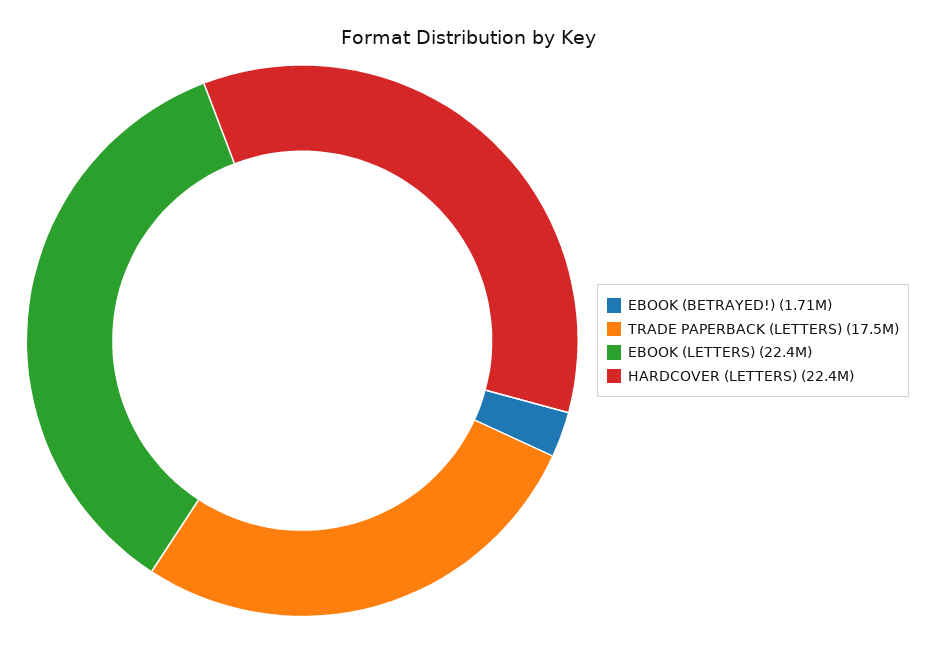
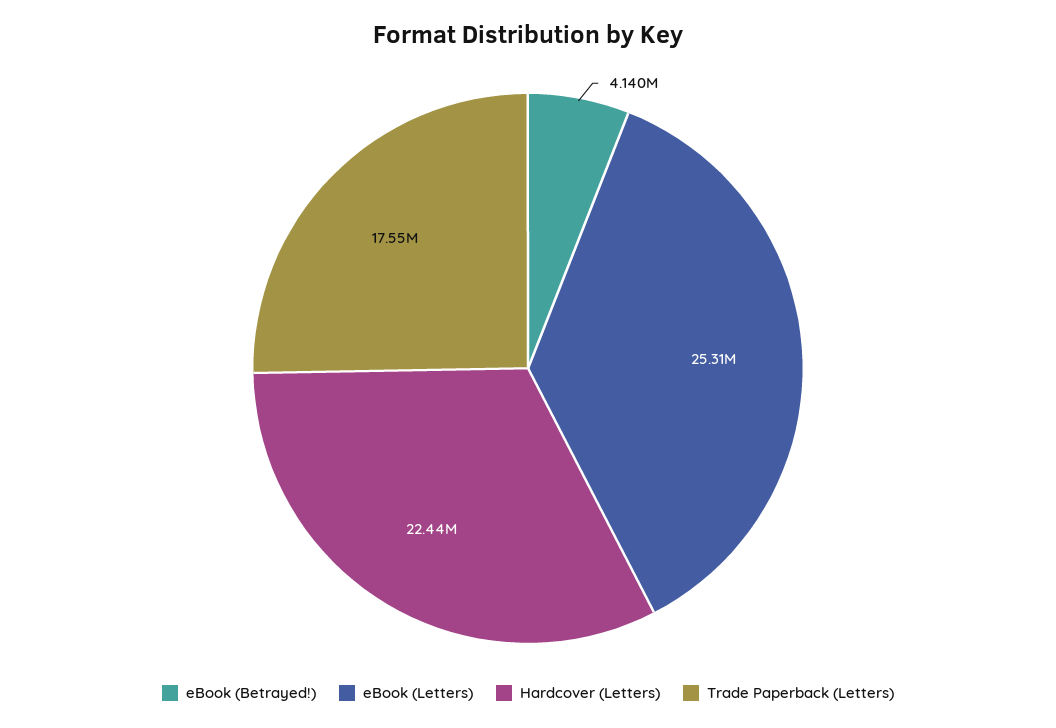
  {
-   "EBOOK (BETRAYED!)": 1710000,
+   "EBOOK (BETRAYED!)": 4140000,
    "TRADE PAPERBACK (LETTERS)": 17550000,
-   "EBOOK (LETTERS)": 22400000,
+   "EBOOK (LETTERS)": 25310000,
    "HARDCOVER (LETTERS)": 22440000
  }

